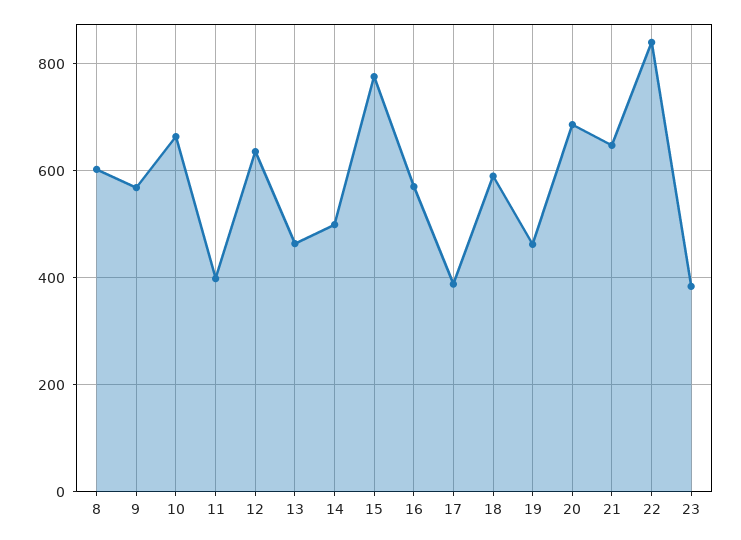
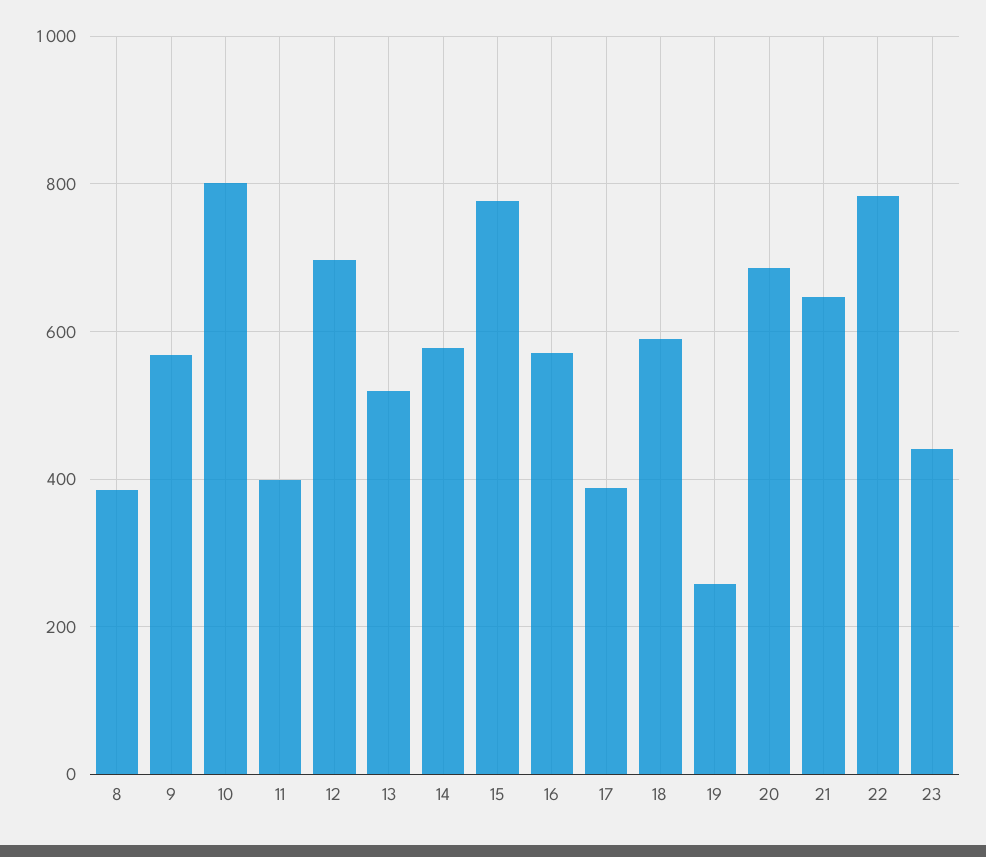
  {
-   "8": 600,
+   "8": 380,
    "9": 560,
-   "10": 660,
+   "10": 800,
    "11": 400,
-   "12": 640,
+   "12": 700,
-   "13": 460,
+   "13": 520,
-   "14": 500,
+   "14": 580,
    "15": 780,
    "16": 580,
    "17": 380,
    "18": 600,
-   "19": 460,
+   "19": 260,
    "20": 680,
    "21": 640,
-   "22": 840,
+   "22": 780,
-   "23": 380
+   "23": 440
  }

